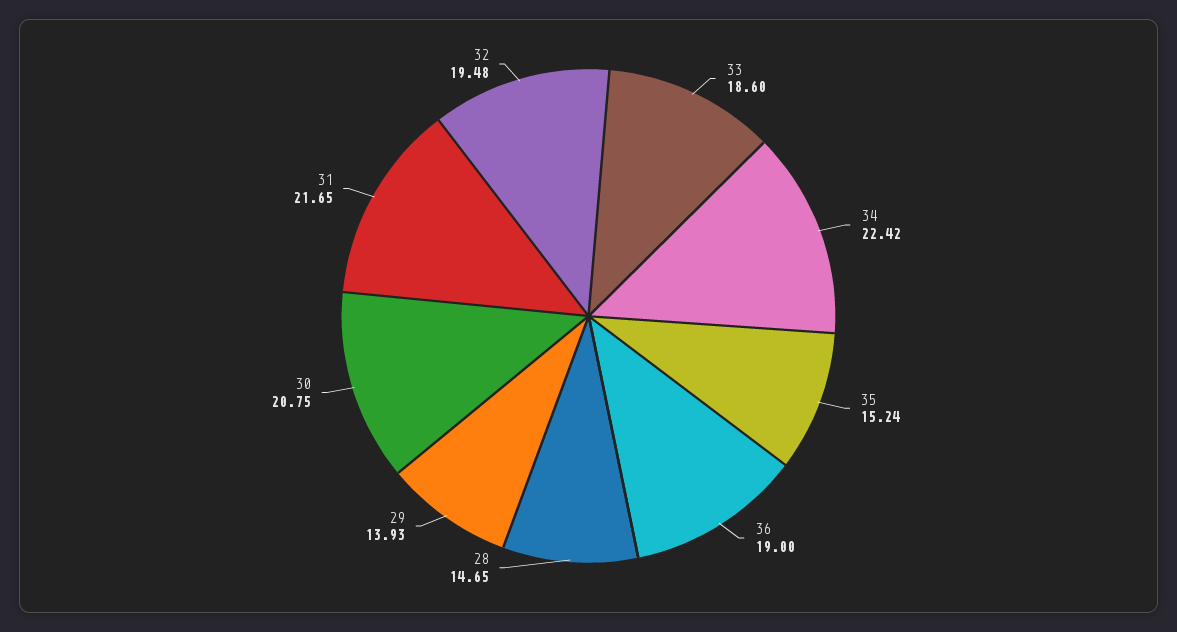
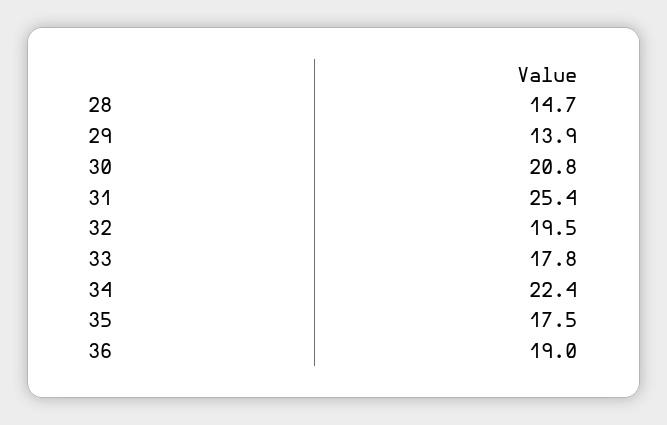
  {
-   "33": 18.6,
+   "33": 17.8,
    "34": 22.42,
-   "35": 15.24,
+   "35": 17.5,
    "36": 19,
    "28": 14.65,
    "29": 13.93,
    "30": 20.75,
-   "31": 21.65,
+   "31": 25.4,
    "32": 19.48
  }

